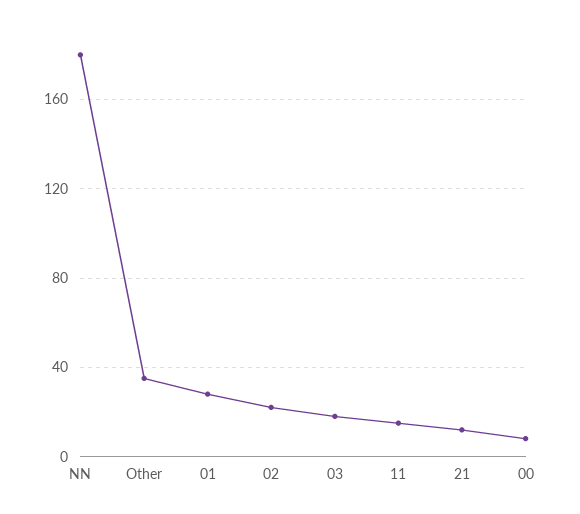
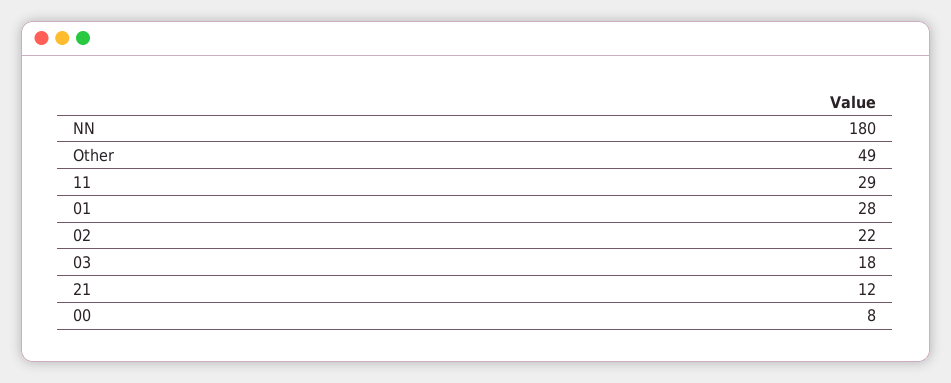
  {
    "NN": 180,
-   "Other": 35,
+   "Other": 49,
    "01": 28,
    "02": 22,
    "03": 18,
-   "11": 15,
+   "11": 29,
    "21": 12,
    "00": 8
  }

